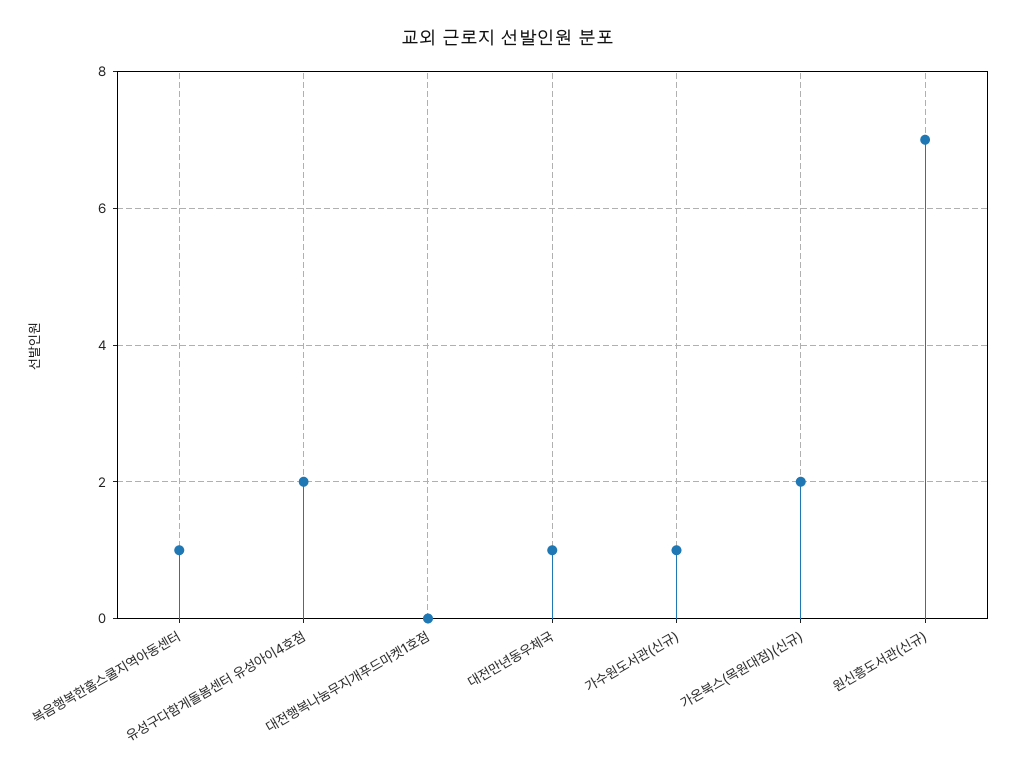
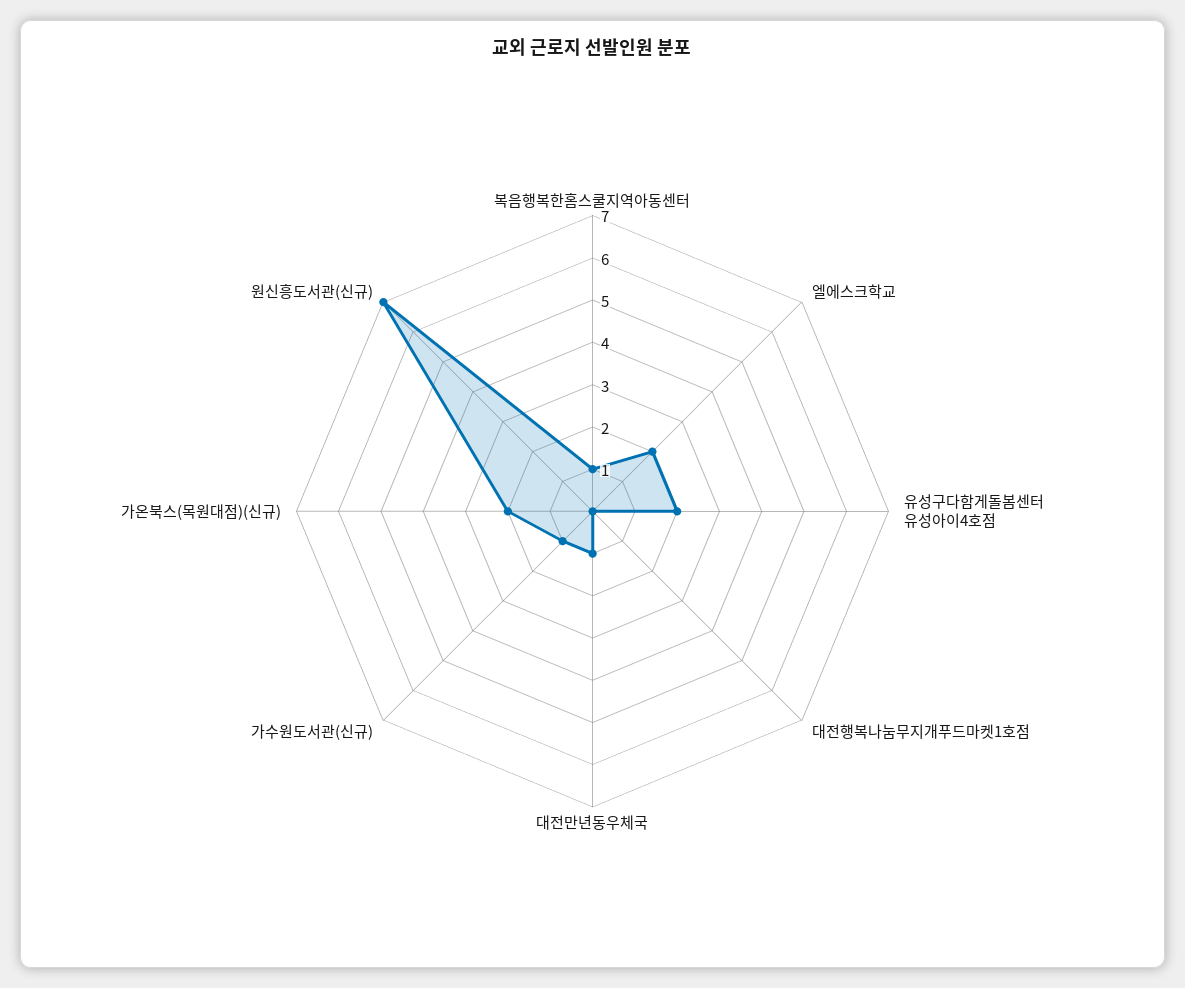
  {
    "복음행복한홈스쿨지역아동센터": 1,
    "유성구다함게돌봄센터 유성아이4호점": 2,
    "대전행복나눔무지개푸드마켓1호점": 0,
    "대전만년동우체국": 1,
    "가수원도서관(신규)": 1,
    "가온북스(목원대점)(신규)": 2,
-   "원신흥도서관(신규)": 7
+   "원신흥도서관(신규)": 7,
+   "엘에스크학교": 2
  }

